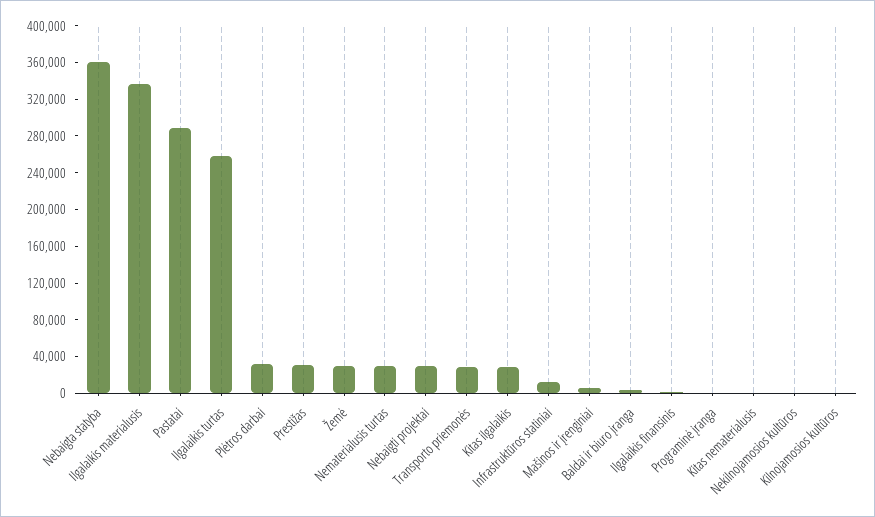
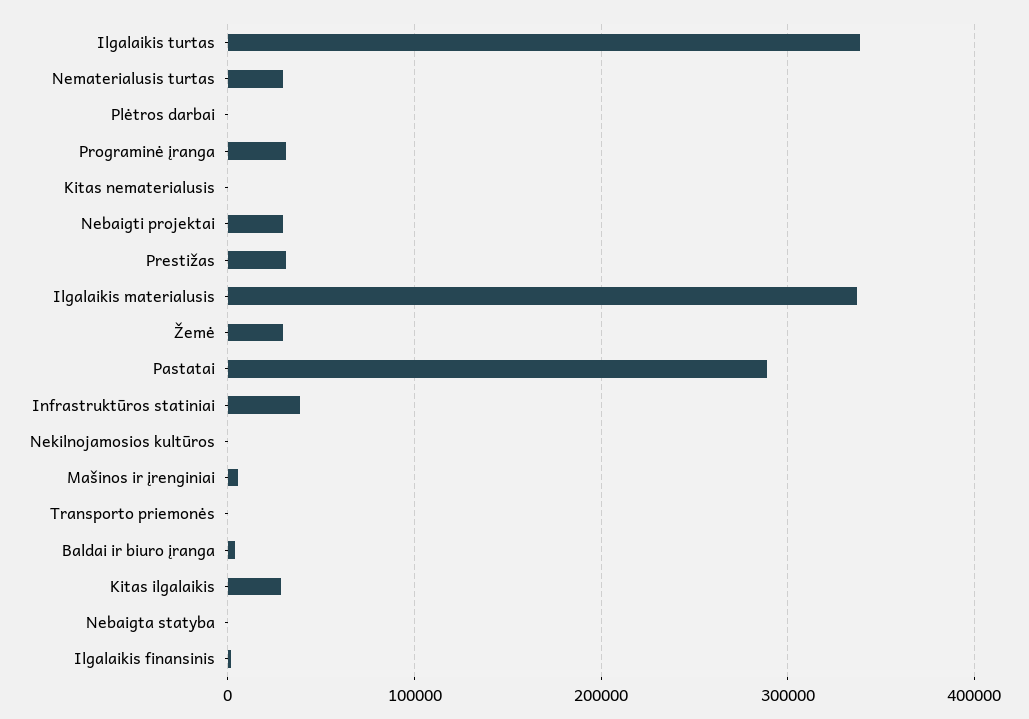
  {
-   "Nebaigta statyba": 360000,
+   "Nebaigta statyba": 0,
    "Ilgalaikis materialusis": 340000,
    "Pastatai": 290000,
-   "Ilgalaikis turtas": 260000,
+   "Ilgalaikis turtas": 340000,
-   "Plėtros darbai": 30000,
+   "Plėtros darbai": 0,
    "Prestižas": 30000,
    "Žemė": 30000,
    "Nematerialusis turtas": 30000,
    "Nebaigti projektai": 30000,
-   "Transporto priemonės": 30000,
+   "Transporto priemonės": 0,
    "Kitas ilgalaikis": 30000,
-   "Infrastruktūros statiniai": 10000,
+   "Infrastruktūros statiniai": 40000,
    "Mašinos ir įrenginiai": 10000,
    "Baldai ir biuro įranga": 0,
    "Ilgalaikis finansinis": 0,
-   "Programinė įranga": 0,
+   "Programinė įranga": 30000,
    "Kitas nematerialusis": 0,
-   "Nekilnojamosios kultūros": 0,
+   "Nekilnojamosios kultūros": 0
-   "Kilnojamosios kultūros": 0
  }

